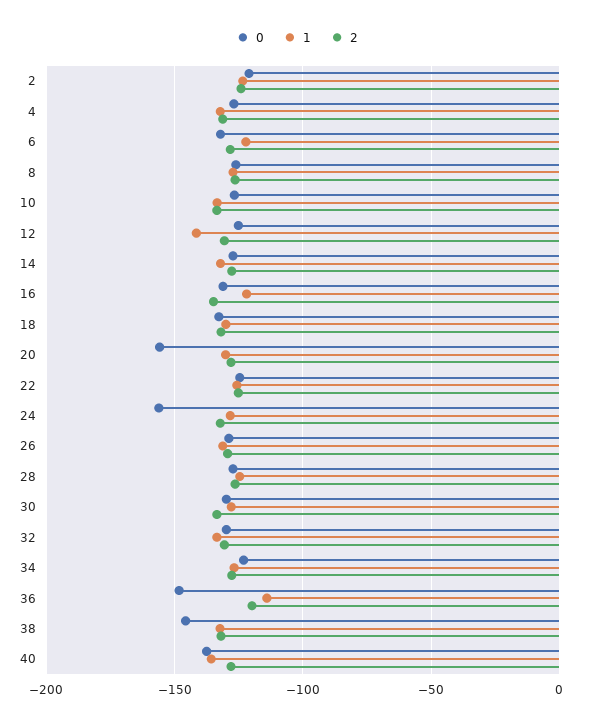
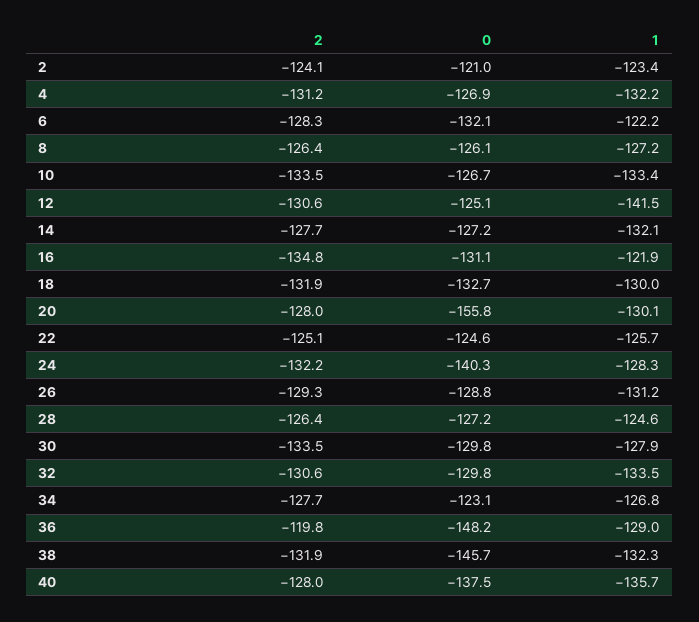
  {
    "0": {
      "2": -121,
      "4": -126.9,
      "6": -132.1,
      "8": -126.1,
      "10": -126.7,
      "12": -125.1,
      "14": -127.2,
      "16": -131.1,
      "18": -132.7,
      "20": -155.8,
      "22": -124.6,
-     "24": -155,
+     "24": -140.3,
      "26": -128.8,
      "28": -127.2,
      "30": -129.8,
      "32": -129.8,
      "34": -123.1,
      "36": -148.2,
      "38": -145.7,
      "40": -137.5
    },
    "1": {
      "2": -123.4,
      "4": -132.2,
      "6": -122.2,
      "8": -127.2,
      "10": -133.4,
      "12": -141.5,
      "14": -132.1,
      "16": -121.9,
      "18": -130,
      "20": -130.1,
      "22": -125.7,
      "24": -128.3,
      "26": -131.2,
      "28": -124.6,
      "30": -127.9,
      "32": -133.5,
      "34": -126.8,
-     "36": -115,
+     "36": -129,
      "38": -132.3,
      "40": -135.7
    },
    "2": {
      "2": -124.1,
      "4": -131.2,
      "6": -128.3,
      "8": -126.4,
      "10": -133.5,
      "12": -130.6,
      "14": -127.7,
      "16": -134.8,
      "18": -131.9,
      "20": -128,
      "22": -125.1,
      "24": -132.2,
      "26": -129.3,
      "28": -126.4,
      "30": -133.5,
      "32": -130.6,
      "34": -127.7,
      "36": -119.8,
      "38": -131.9,
      "40": -128
    }
  }

